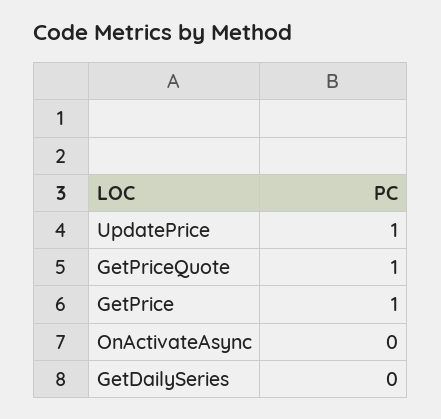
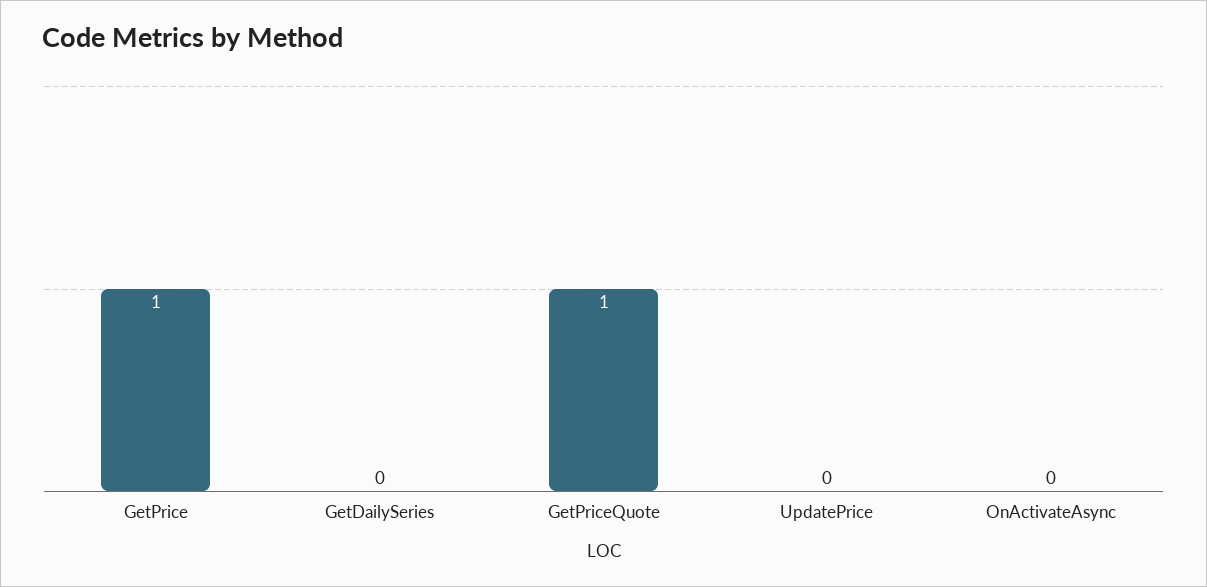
  {
-   "UpdatePrice": 1,
+   "UpdatePrice": 0,
    "GetPriceQuote": 1,
    "GetPrice": 1,
    "OnActivateAsync": 0,
    "GetDailySeries": 0
  }

